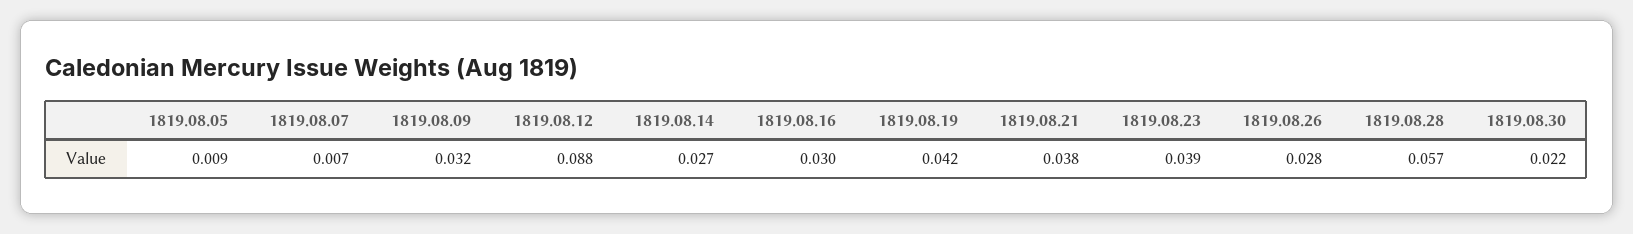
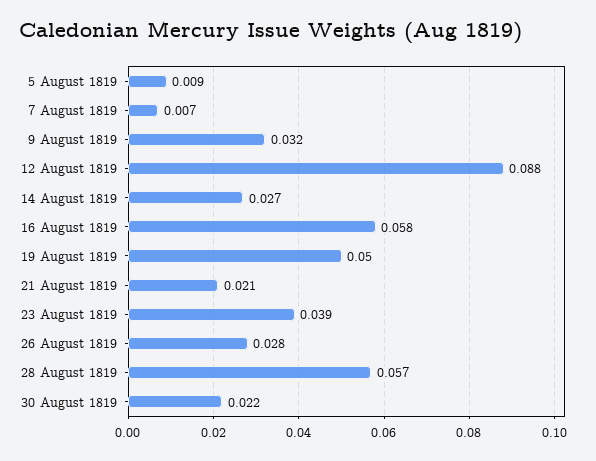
  {
    "1819.08.05": 0.009,
    "1819.08.07": 0.007,
    "1819.08.09": 0.032,
    "1819.08.12": 0.088,
    "1819.08.14": 0.027,
-   "1819.08.16": 0.03,
+   "1819.08.16": 0.058,
-   "1819.08.19": 0.042,
+   "1819.08.19": 0.05,
-   "1819.08.21": 0.038,
+   "1819.08.21": 0.021,
    "1819.08.23": 0.039,
    "1819.08.26": 0.028,
    "1819.08.28": 0.057,
    "1819.08.30": 0.022
  }

